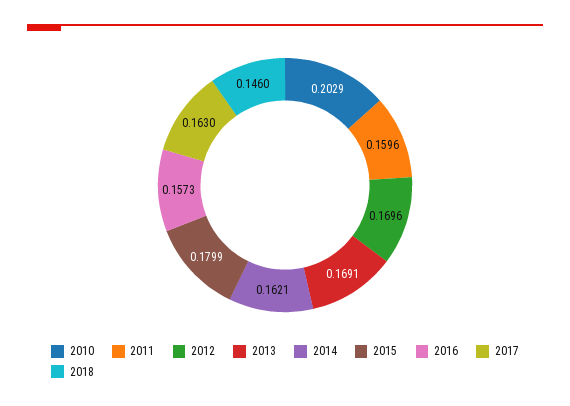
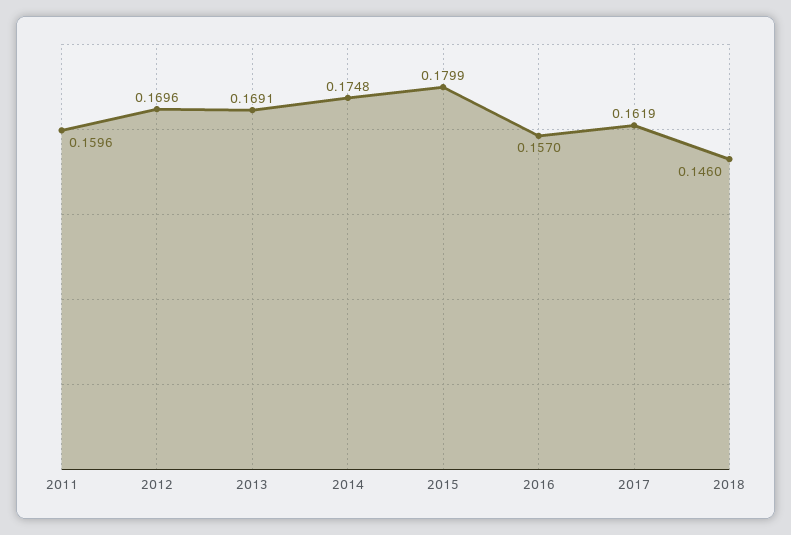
  {
-   "2010": 0.2029,
    "2011": 0.1596,
    "2012": 0.1696,
    "2013": 0.1691,
-   "2014": 0.1621,
+   "2014": 0.1748,
    "2015": 0.1799,
-   "2016": 0.1573,
+   "2016": 0.157,
-   "2017": 0.163,
+   "2017": 0.1619,
    "2018": 0.146
  }

